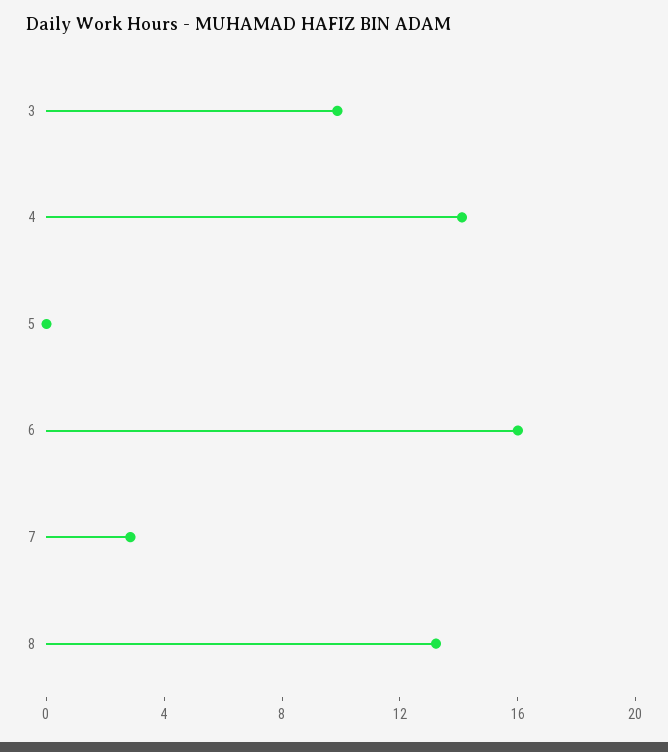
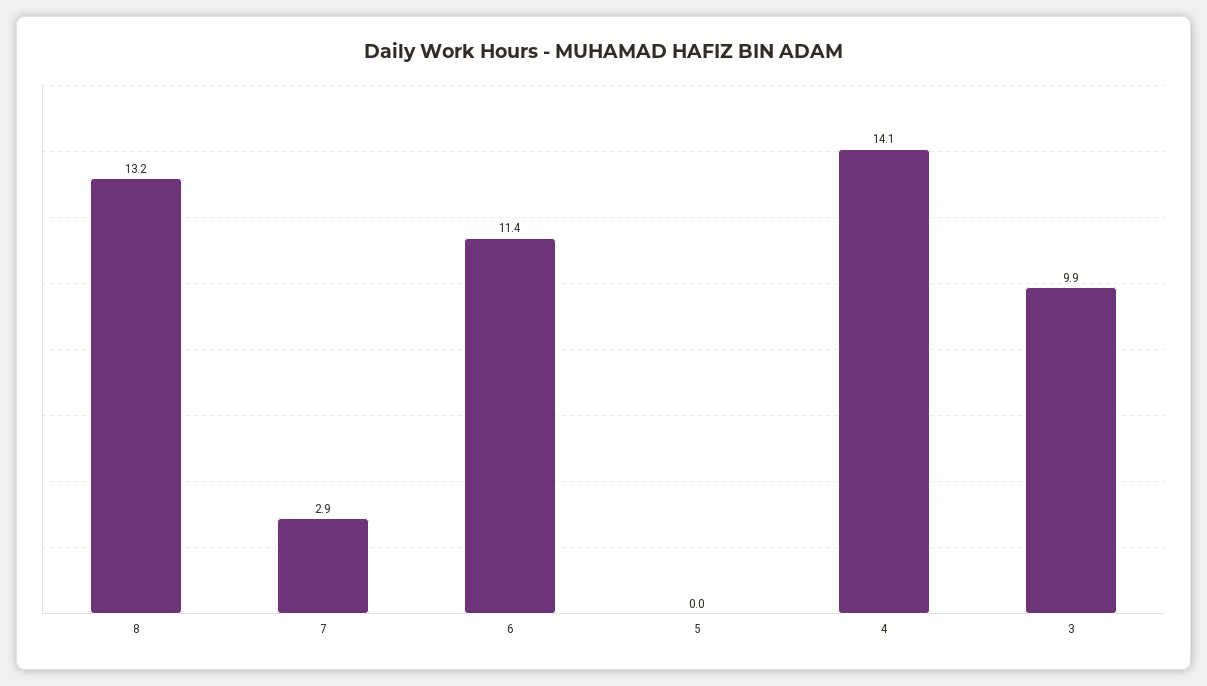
  {
    "3": 9.9,
    "4": 14.1,
    "5": 0,
-   "6": 16,
+   "6": 11.4,
    "7": 2.9,
    "8": 13.2
  }

